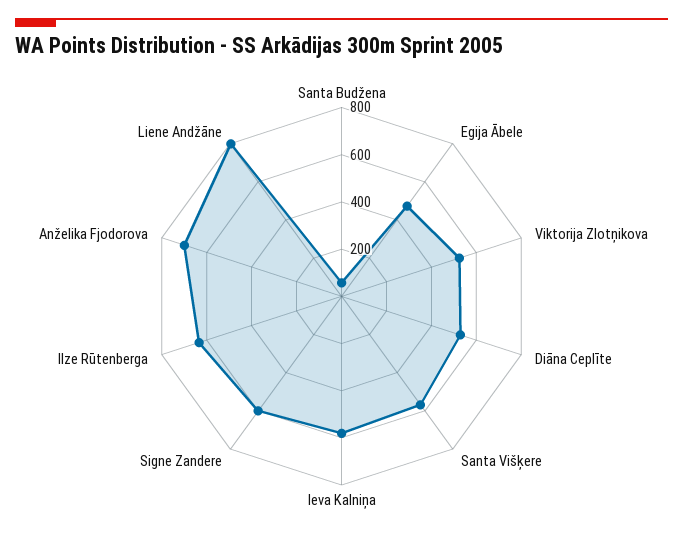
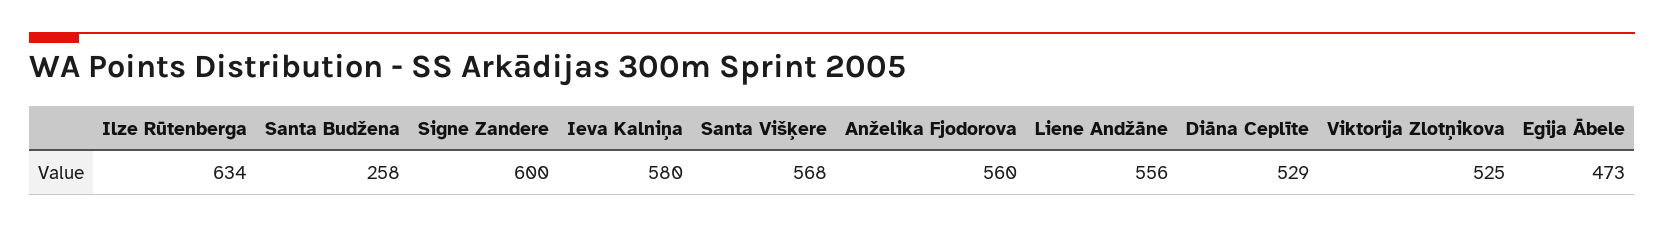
  {
-   "Santa Budžena": 50,
+   "Santa Budžena": 258,
    "Egija Ābele": 473,
    "Viktorija Zlotņikova": 525,
    "Diāna Ceplīte": 529,
    "Santa Višķere": 568,
    "Ieva Kalniņa": 580,
    "Signe Zandere": 600,
    "Ilze Rūtenberga": 634,
-   "Anželika Fjodorova": 700,
+   "Anželika Fjodorova": 560,
-   "Liene Andžāne": 800
+   "Liene Andžāne": 556
  }

